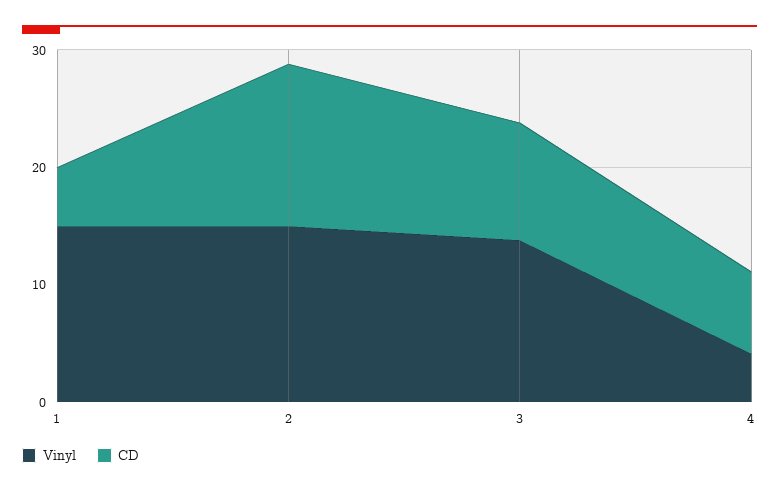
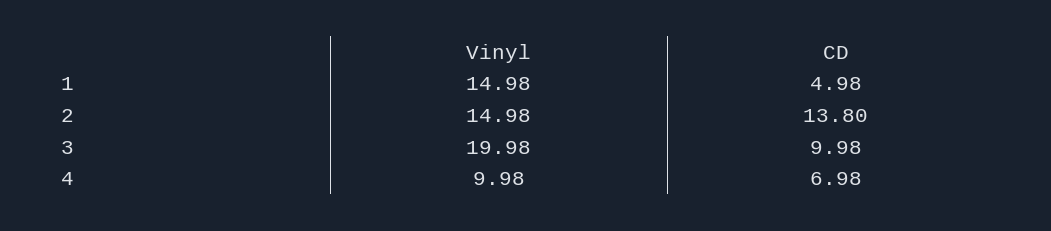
  {
    "Vinyl": {
      "1": 14.98,
      "2": 14.98,
-     "3": 14,
+     "3": 19.98,
-     "4": 4
+     "4": 9.98
    },
    "CD": {
      "1": 4.98,
      "2": 13.8,
      "3": 9.98,
      "4": 6.98
    }
  }

